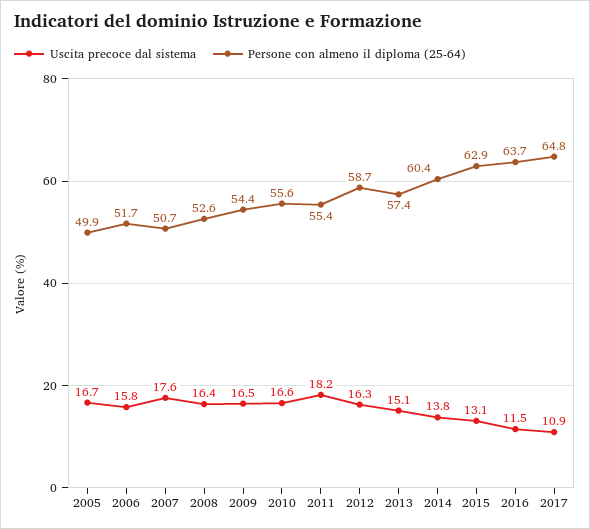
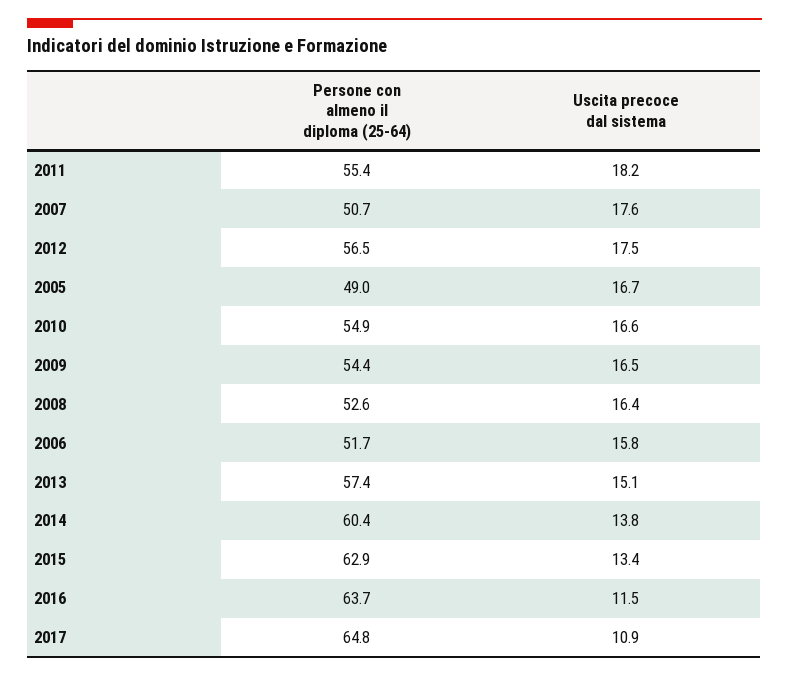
  {
    "Uscita precoce dal sistema": {
      "2005": 16.7,
      "2006": 15.8,
      "2007": 17.6,
      "2008": 16.4,
      "2009": 16.5,
      "2010": 16.6,
      "2011": 18.2,
-     "2012": 16.3,
+     "2012": 17.5,
      "2013": 15.1,
      "2014": 13.8,
-     "2015": 13.1,
+     "2015": 13.4,
      "2016": 11.5,
      "2017": 10.9
    },
    "Persone con almeno il diploma (25-64)": {
-     "2005": 49.9,
+     "2005": 49,
      "2006": 51.7,
      "2007": 50.7,
      "2008": 52.6,
      "2009": 54.4,
-     "2010": 55.6,
+     "2010": 54.9,
      "2011": 55.4,
-     "2012": 58.7,
+     "2012": 56.5,
      "2013": 57.4,
      "2014": 60.4,
      "2015": 62.9,
      "2016": 63.7,
      "2017": 64.8
    }
  }

